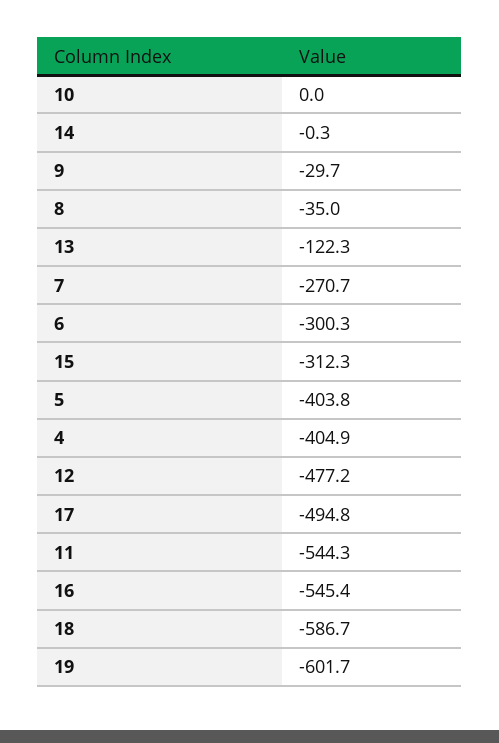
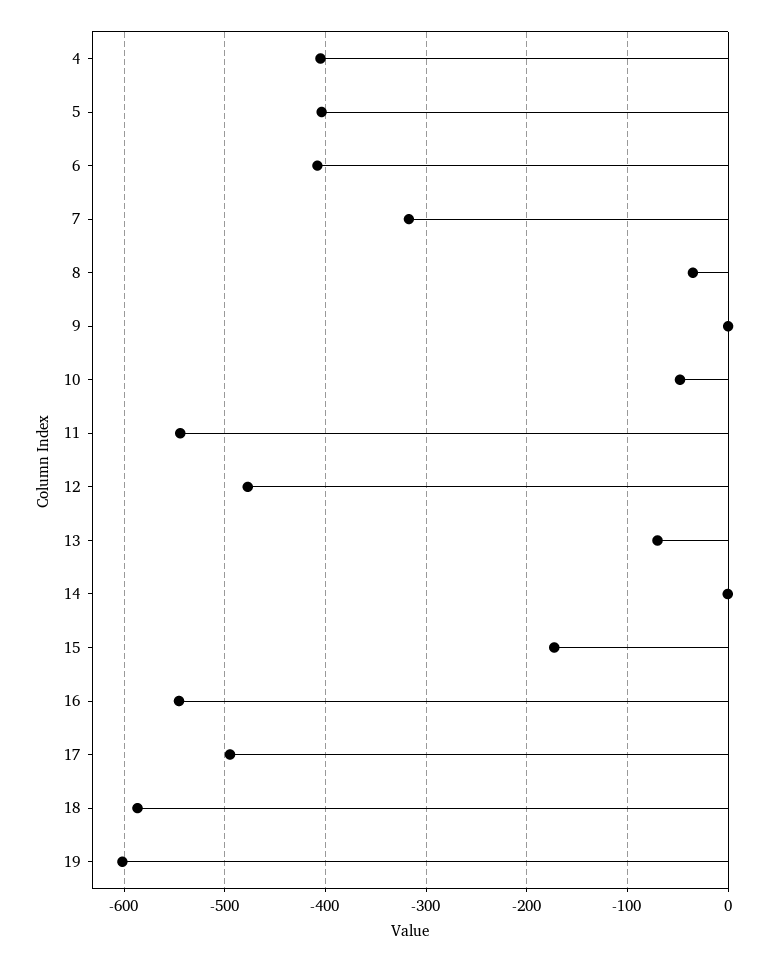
  {
-   "10": 0,
+   "10": -50,
    "14": -0.3,
-   "9": -29.7,
+   "9": 0,
    "8": -35,
-   "13": -122.3,
+   "13": -70,
-   "7": -270.7,
+   "7": -320,
-   "6": -300.3,
+   "6": -410,
-   "15": -312.3,
+   "15": -170,
    "5": -403.8,
    "4": -404.9,
    "12": -477.2,
    "17": -494.8,
    "11": -544.3,
    "16": -545.4,
    "18": -586.7,
    "19": -601.7
  }

